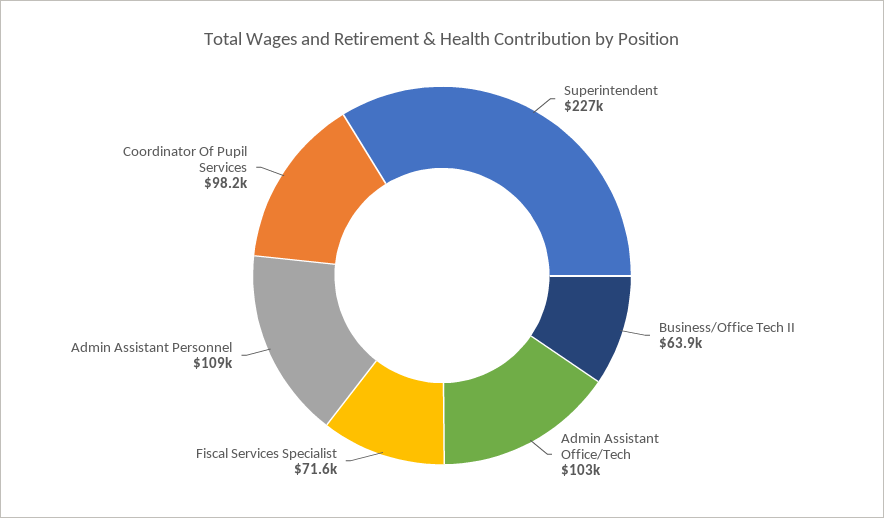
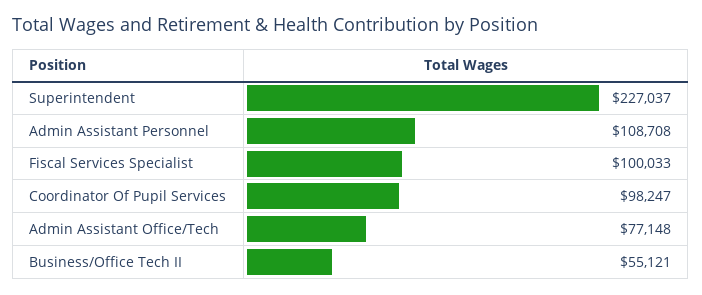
  {
    "Superintendent": 227037,
-   "Business/Office Tech II": 63900,
+   "Business/Office Tech II": 55121,
-   "Admin Assistant Office/Tech": 103000,
+   "Admin Assistant Office/Tech": 77148,
-   "Fiscal Services Specialist": 71600,
+   "Fiscal Services Specialist": 100033,
    "Admin Assistant Personnel": 108708,
    "Coordinator Of Pupil Services": 98247
  }

